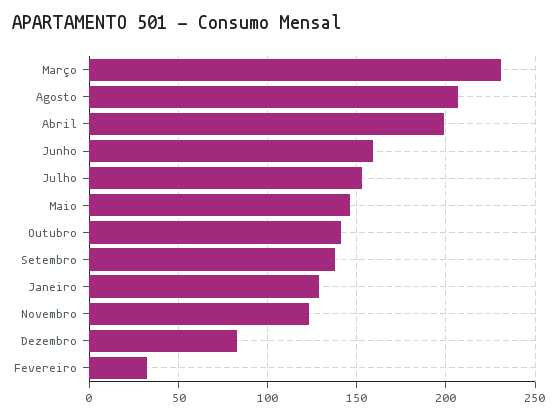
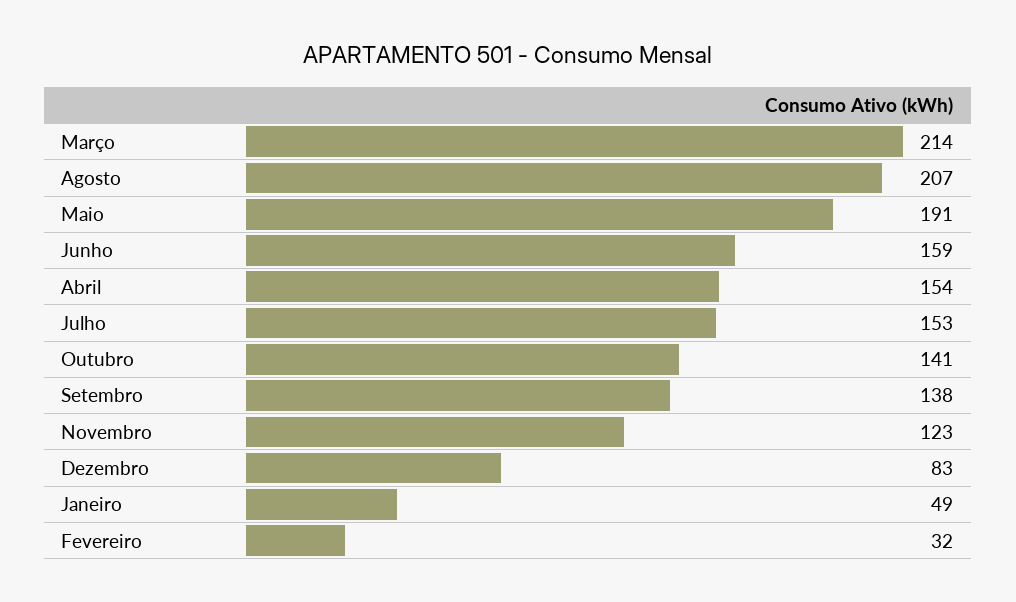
  {
-   "Março": 230,
+   "Março": 214,
    "Agosto": 207,
-   "Abril": 200,
+   "Abril": 154,
    "Junho": 159,
    "Julho": 153,
-   "Maio": 145,
+   "Maio": 191,
    "Outubro": 141,
    "Setembro": 138,
-   "Janeiro": 130,
+   "Janeiro": 49,
    "Novembro": 123,
    "Dezembro": 83,
    "Fevereiro": 32
  }

